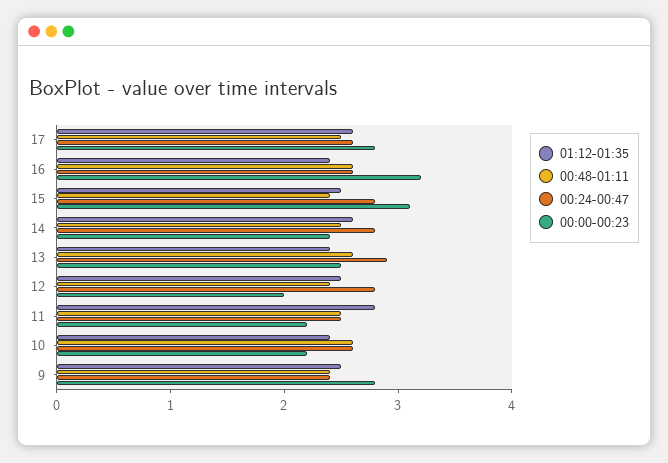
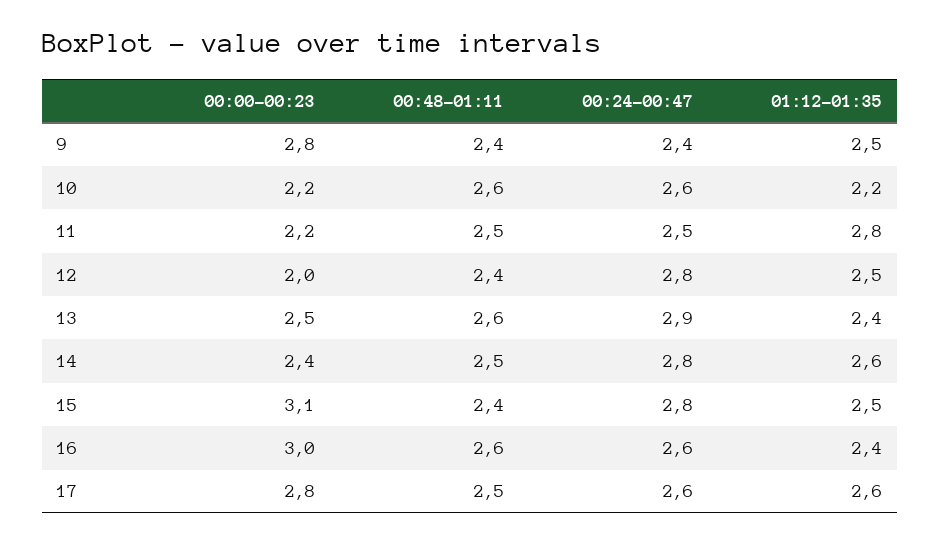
  {
    "01:12-01:35": {
      "17": 2.6,
      "16": 2.4,
      "15": 2.5,
      "14": 2.6,
      "13": 2.4,
      "12": 2.5,
      "11": 2.8,
-     "10": 2.4,
+     "10": 2.2,
      "9": 2.5
    },
    "00:48-01:11": {
      "17": 2.5,
      "16": 2.6,
      "15": 2.4,
      "14": 2.5,
      "13": 2.6,
      "12": 2.4,
      "11": 2.5,
      "10": 2.6,
      "9": 2.4
    },
    "00:24-00:47": {
      "17": 2.6,
      "16": 2.6,
      "15": 2.8,
      "14": 2.8,
      "13": 2.9,
      "12": 2.8,
      "11": 2.5,
      "10": 2.6,
      "9": 2.4
    },
    "00:00-00:23": {
      "17": 2.8,
-     "16": 3.2,
+     "16": 3,
      "15": 3.1,
      "14": 2.4,
      "13": 2.5,
      "12": 2,
      "11": 2.2,
      "10": 2.2,
      "9": 2.8
    }
  }

